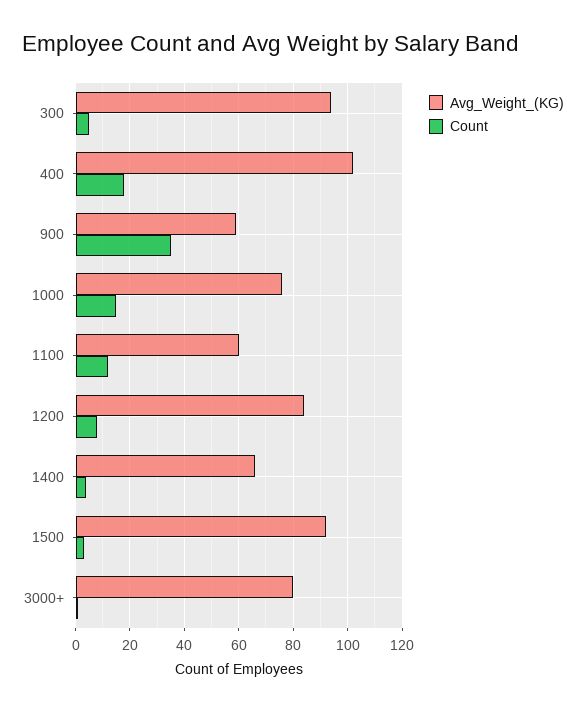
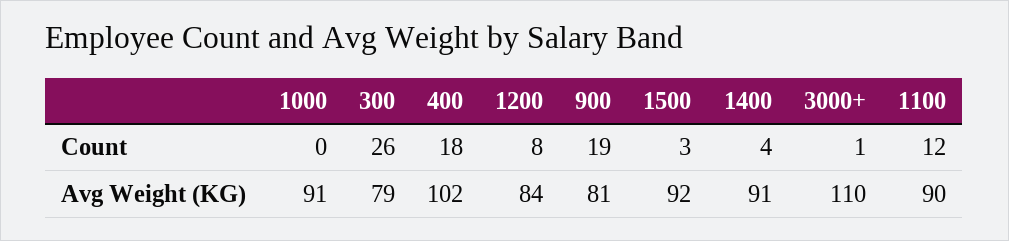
  {
    "Avg_Weight_(KG)": {
-     "300": 95,
+     "300": 79,
      "400": 102,
-     "900": 60,
+     "900": 81,
-     "1000": 75,
+     "1000": 91,
-     "1100": 60,
+     "1100": 90,
      "1200": 84,
-     "1400": 65,
+     "1400": 91,
      "1500": 92,
-     "3000+": 80
+     "3000+": 110
    },
    "Count": {
-     "300": 5,
+     "300": 26,
      "400": 18,
-     "900": 35,
+     "900": 19,
-     "1000": 15,
+     "1000": 0,
      "1100": 12,
      "1200": 8,
      "1400": 4,
      "1500": 3,
      "3000+": 1
    }
  }

